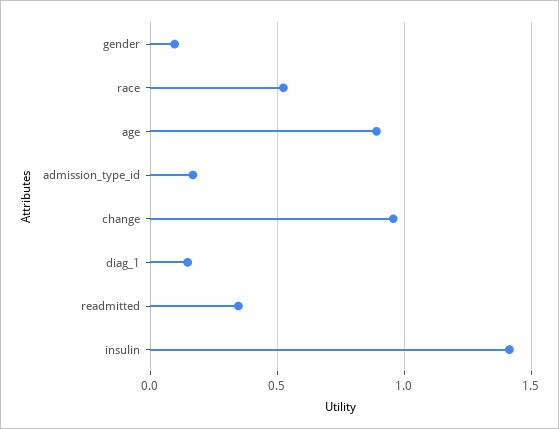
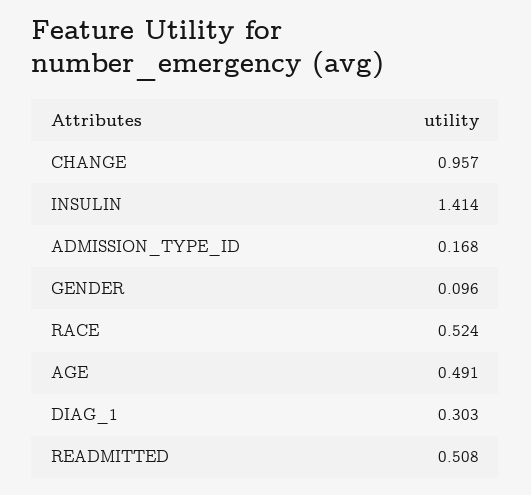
  {
    "gender": 0.096,
    "race": 0.524,
-   "age": 0.9,
+   "age": 0.491,
    "admission_type_id": 0.168,
    "change": 0.957,
-   "diag_1": 0.15,
+   "diag_1": 0.303,
-   "readmitted": 0.35,
+   "readmitted": 0.508,
    "insulin": 1.414
  }

